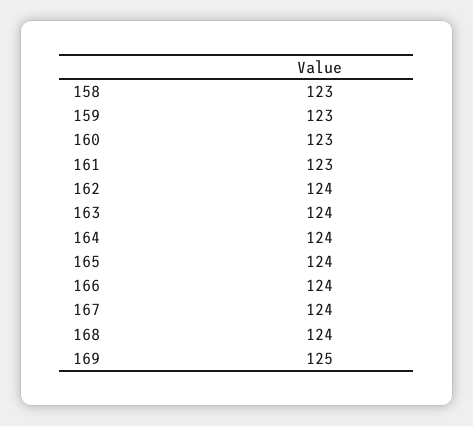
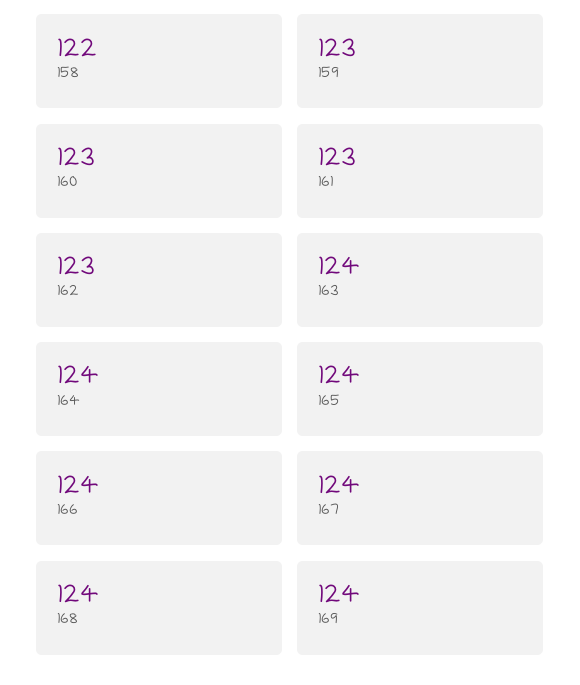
  {
-   "158": 123,
+   "158": 122,
    "159": 123,
    "160": 123,
    "161": 123,
-   "162": 124,
+   "162": 123,
    "163": 124,
    "164": 124,
    "165": 124,
    "166": 124,
    "167": 124,
    "168": 124,
-   "169": 125
+   "169": 124
  }

